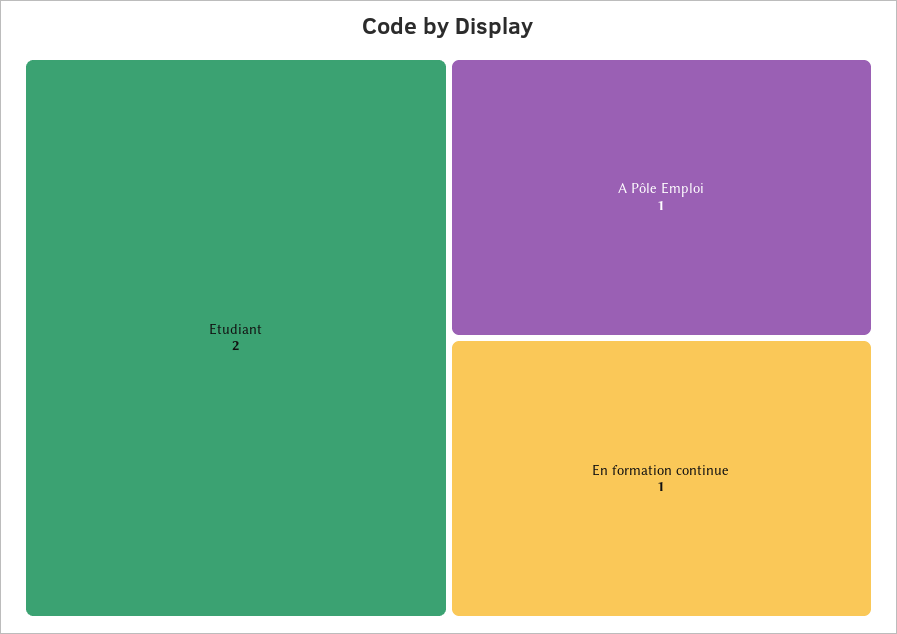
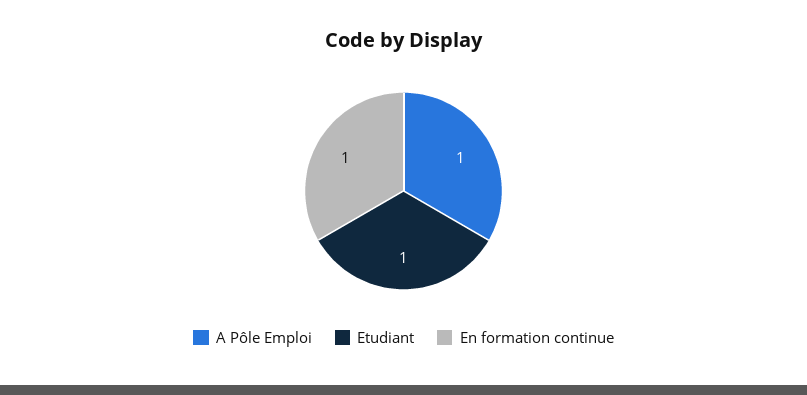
  {
-   "Etudiant": 2,
+   "Etudiant": 1,
    "A Pôle Emploi": 1,
    "En formation continue": 1
  }

